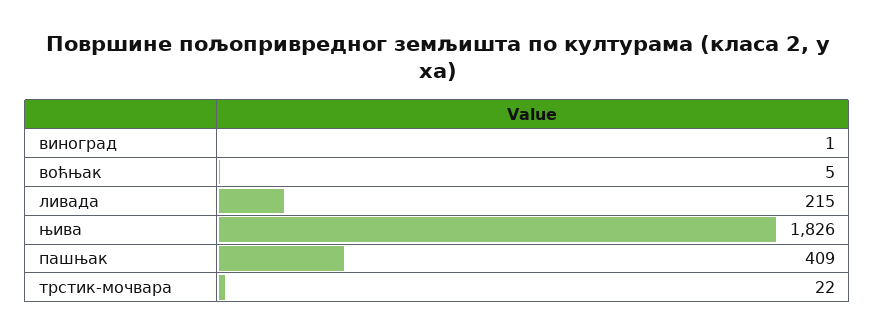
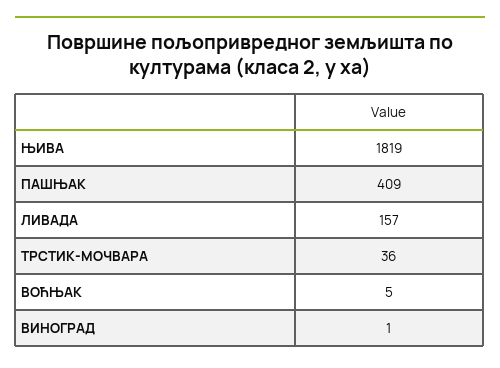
  {
    "виноград": 1,
    "воћњак": 5,
-   "ливада": 215,
+   "ливада": 157,
-   "њива": 1826,
+   "њива": 1819,
    "пашњак": 409,
-   "трстик-мочвара": 22
+   "трстик-мочвара": 36
  }

